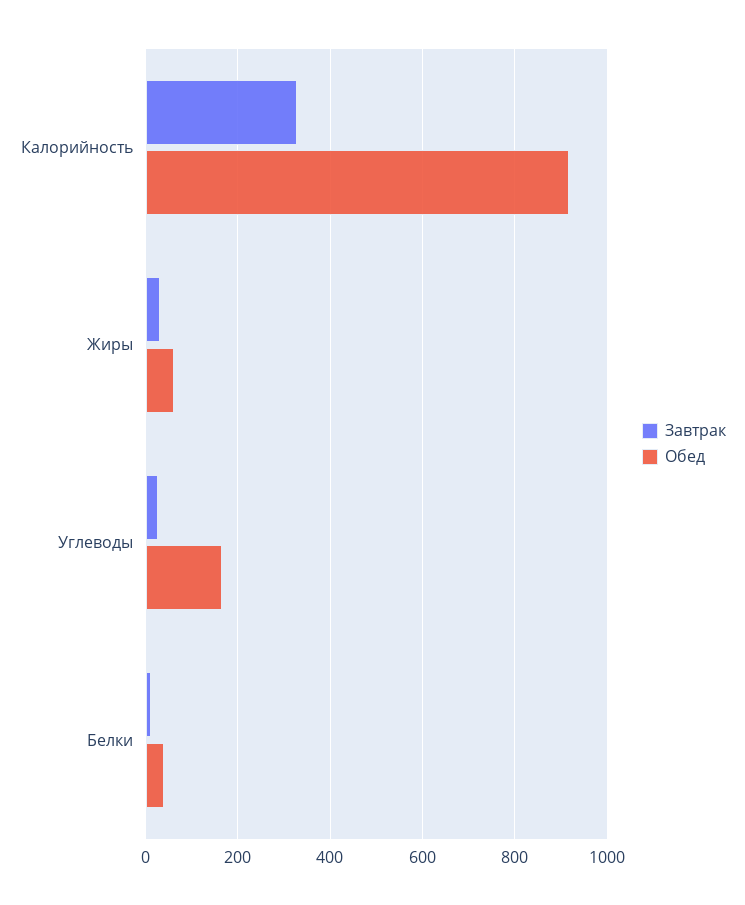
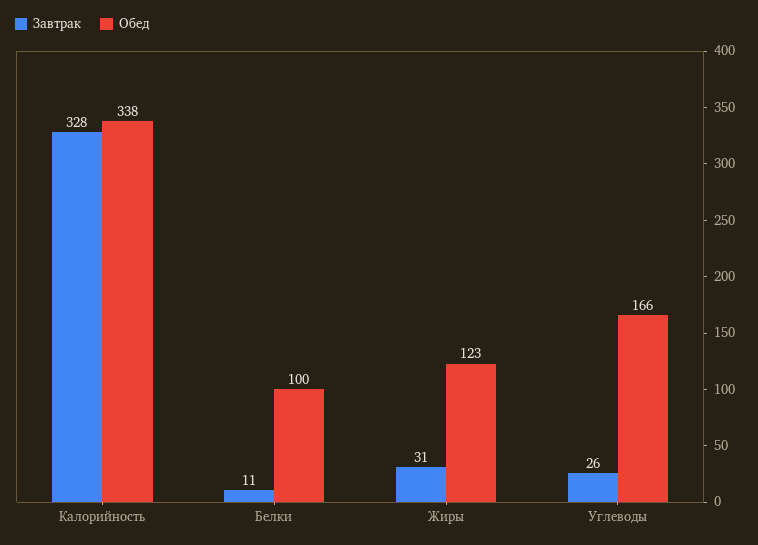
  {
    "Завтрак": {
      "Калорийность": 328,
      "Жиры": 31,
      "Углеводы": 26,
      "Белки": 11
    },
    "Обед": {
-     "Калорийность": 920,
+     "Калорийность": 338,
-     "Жиры": 60,
+     "Жиры": 123,
      "Углеводы": 166,
-     "Белки": 40
+     "Белки": 100
    }
  }

